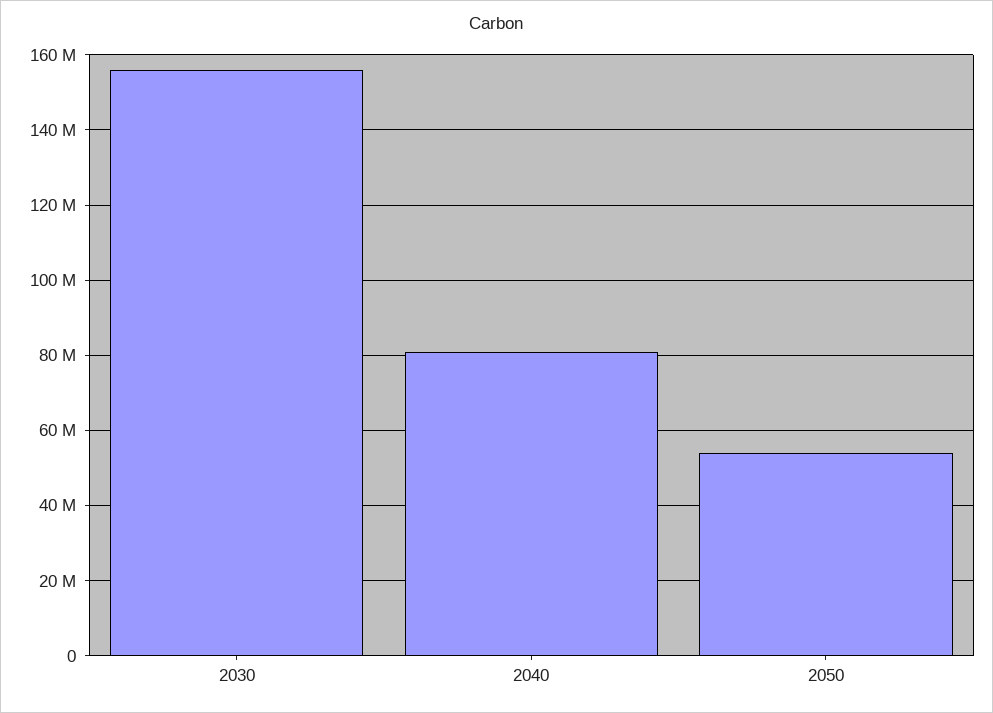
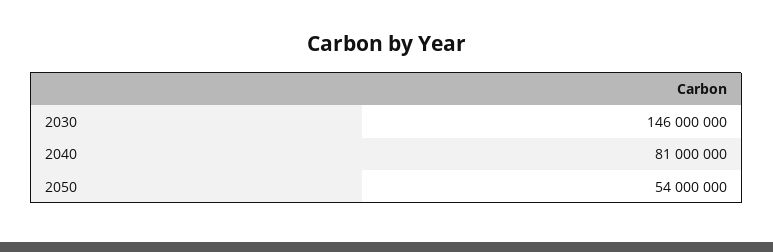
  {
-   "2030": 156000000,
+   "2030": 146000000,
    "2040": 81000000,
    "2050": 54000000
  }

